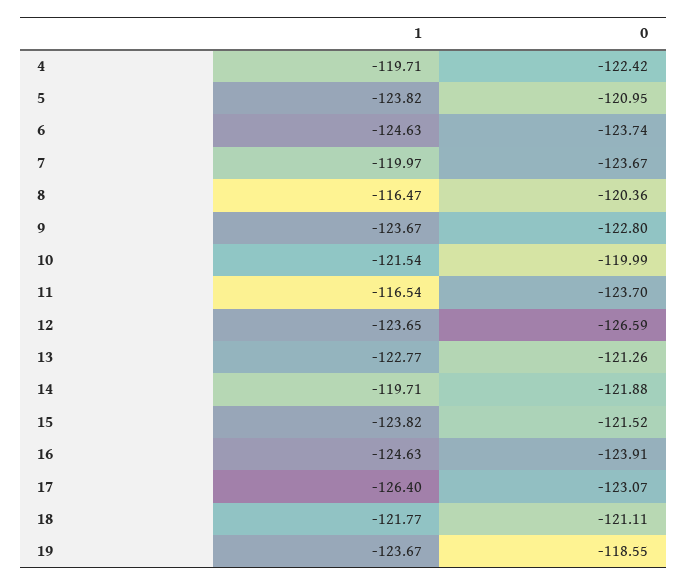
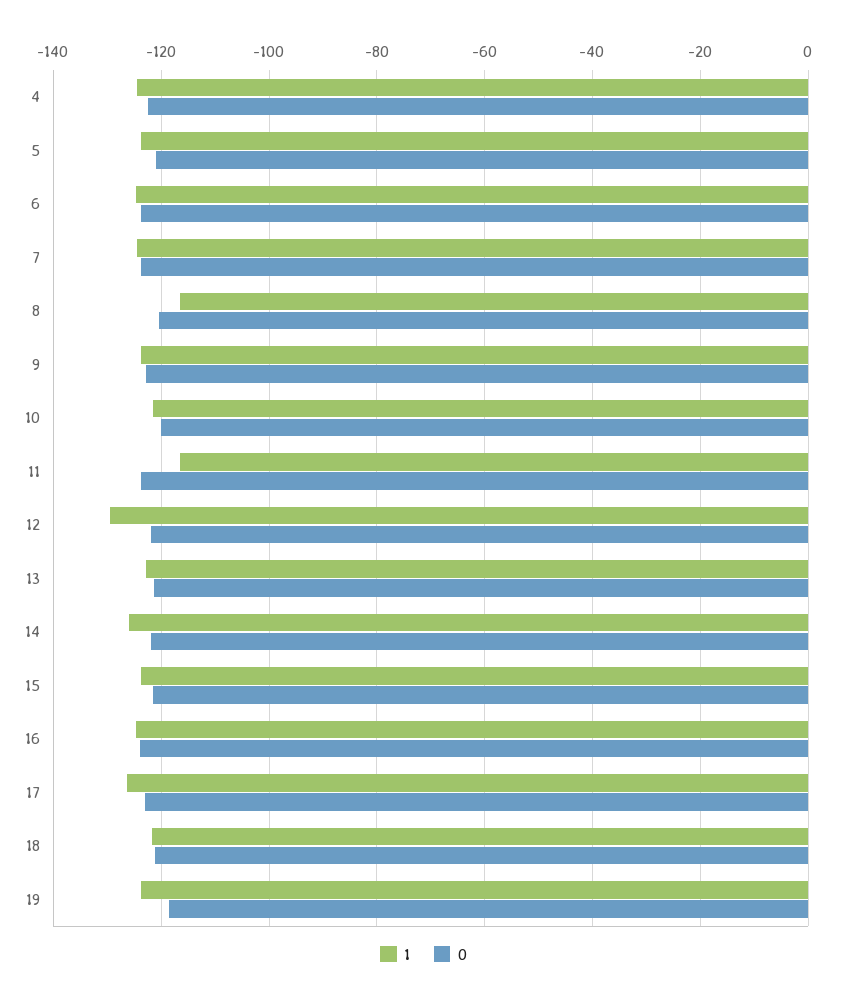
  {
    "1": {
-     "4": -119.71,
+     "4": -124,
      "5": -123.82,
      "6": -124.63,
-     "7": -119.97,
+     "7": -124,
      "8": -116.47,
      "9": -123.67,
      "10": -121.54,
      "11": -116.54,
-     "12": -123.65,
+     "12": -130,
      "13": -122.77,
-     "14": -119.71,
+     "14": -126,
      "15": -123.82,
      "16": -124.63,
      "17": -126.4,
      "18": -121.77,
      "19": -123.67
    },
    "0": {
      "4": -122.42,
      "5": -120.95,
      "6": -123.74,
      "7": -123.67,
      "8": -120.36,
      "9": -122.8,
      "10": -119.99,
      "11": -123.7,
-     "12": -126.59,
+     "12": -122,
      "13": -121.26,
      "14": -121.88,
      "15": -121.52,
      "16": -123.91,
      "17": -123.07,
      "18": -121.11,
      "19": -118.55
    }
  }

